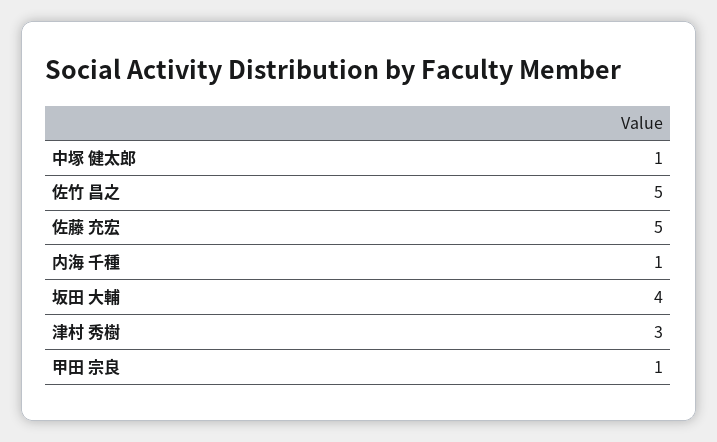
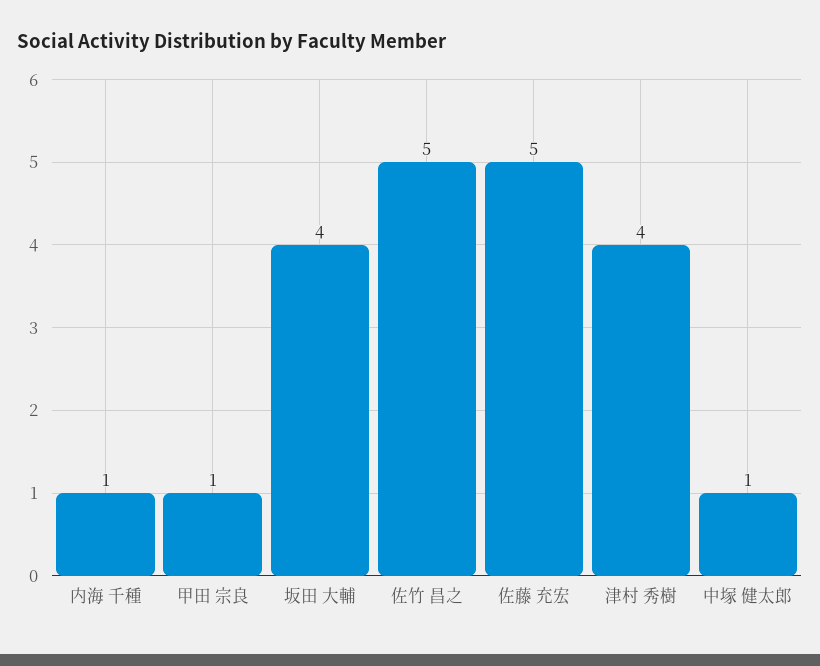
  {
    "中塚 健太郎": 1,
    "佐竹 昌之": 5,
    "佐藤 充宏": 5,
    "内海 千種": 1,
    "坂田 大輔": 4,
-   "津村 秀樹": 3,
+   "津村 秀樹": 4,
    "甲田 宗良": 1
  }

